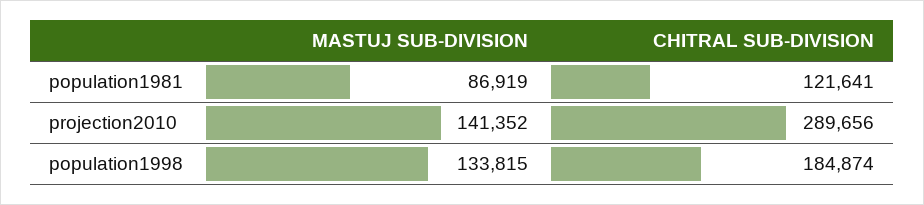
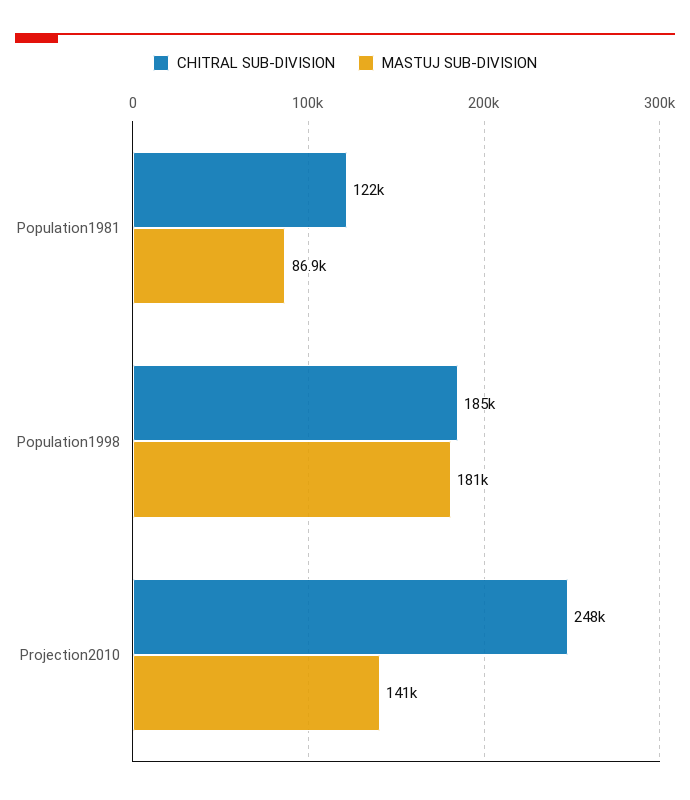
  {
    "MASTUJ SUB-DIVISION": {
      "population1981": 86919,
      "projection2010": 141352,
-     "population1998": 133815
+     "population1998": 181000
    },
    "CHITRAL SUB-DIVISION": {
      "population1981": 121641,
-     "projection2010": 289656,
+     "projection2010": 248000,
      "population1998": 184874
    }
  }

